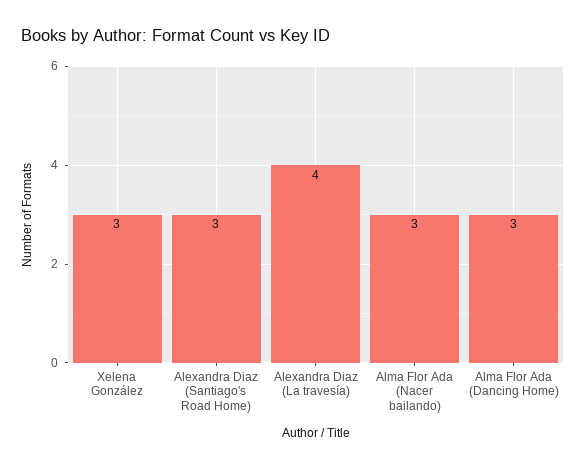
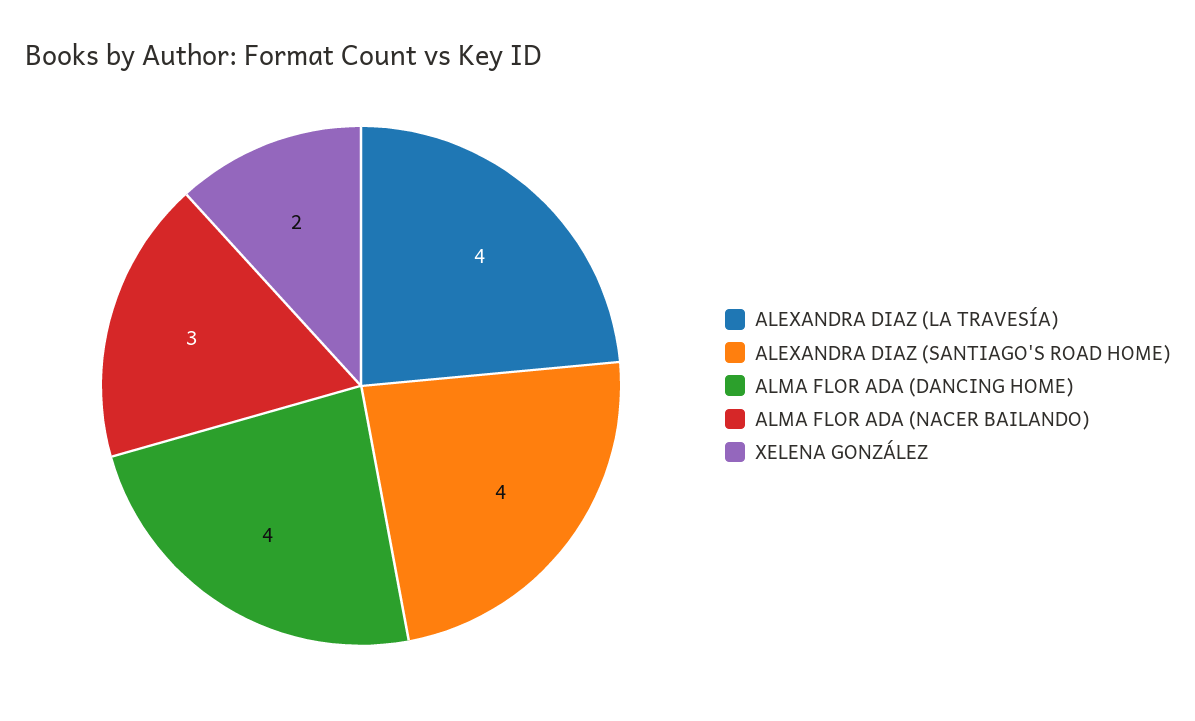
  {
-   "Xelena González": 3,
+   "Xelena González": 2,
-   "Alexandra Diaz (Santiago's Road Home)": 3,
+   "Alexandra Diaz (Santiago's Road Home)": 4,
    "Alexandra Diaz (La travesía)": 4,
    "Alma Flor Ada (Nacer bailando)": 3,
-   "Alma Flor Ada (Dancing Home)": 3
+   "Alma Flor Ada (Dancing Home)": 4
  }

